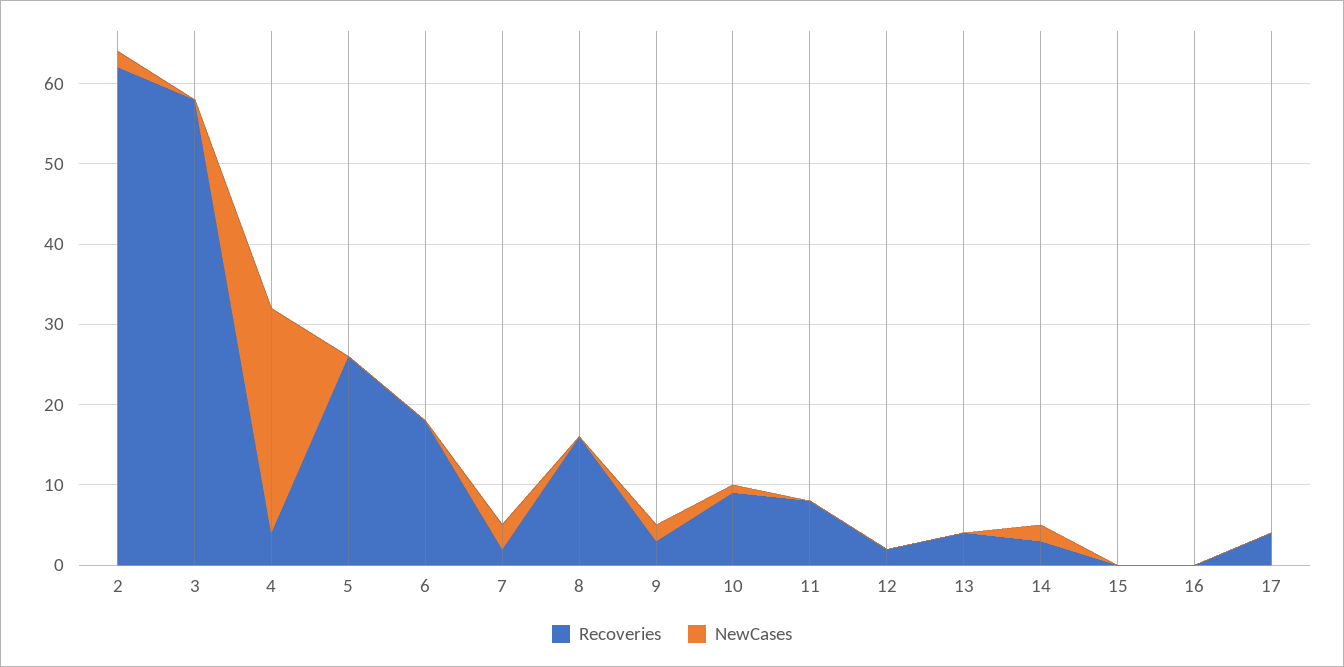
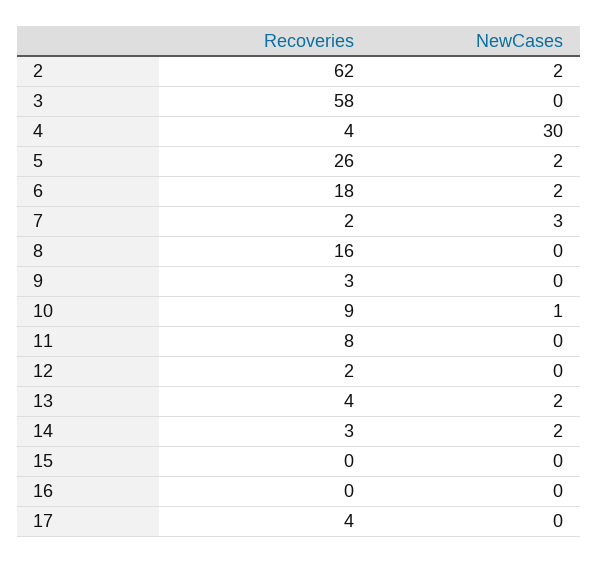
  {
    "Recoveries": {
      "2": 62,
      "3": 58,
      "4": 4,
      "5": 26,
      "6": 18,
      "7": 2,
      "8": 16,
      "9": 3,
      "10": 9,
      "11": 8,
      "12": 2,
      "13": 4,
      "14": 3,
      "15": 0,
      "16": 0,
      "17": 4
    },
    "NewCases": {
      "2": 2,
      "3": 0,
-     "4": 28,
+     "4": 30,
-     "5": 0,
+     "5": 2,
-     "6": 0,
+     "6": 2,
      "7": 3,
      "8": 0,
-     "9": 2,
+     "9": 0,
      "10": 1,
      "11": 0,
      "12": 0,
-     "13": 0,
+     "13": 2,
      "14": 2,
      "15": 0,
      "16": 0,
      "17": 0
    }
  }

